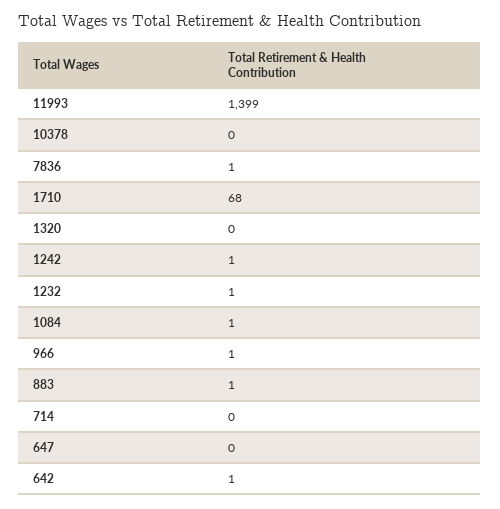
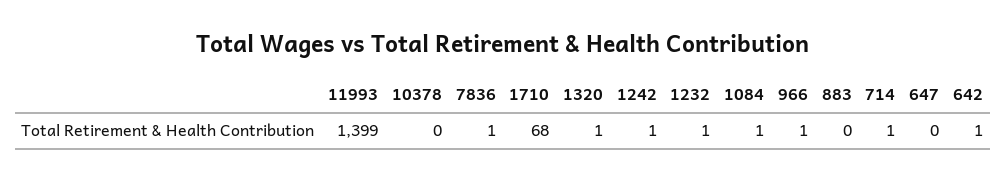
  {
    "11993": 1399,
    "10378": 0,
    "7836": 1,
    "1710": 68,
-   "1320": 0,
+   "1320": 1,
    "1242": 1,
    "1232": 1,
    "1084": 1,
    "966": 1,
-   "883": 1,
+   "883": 0,
-   "714": 0,
+   "714": 1,
    "647": 0,
    "642": 1
  }

